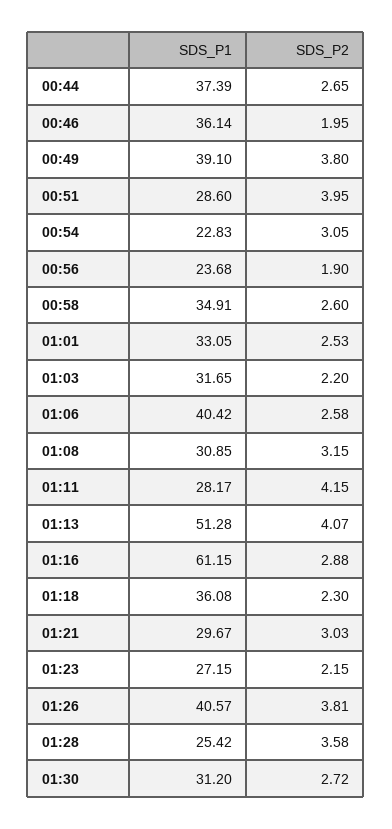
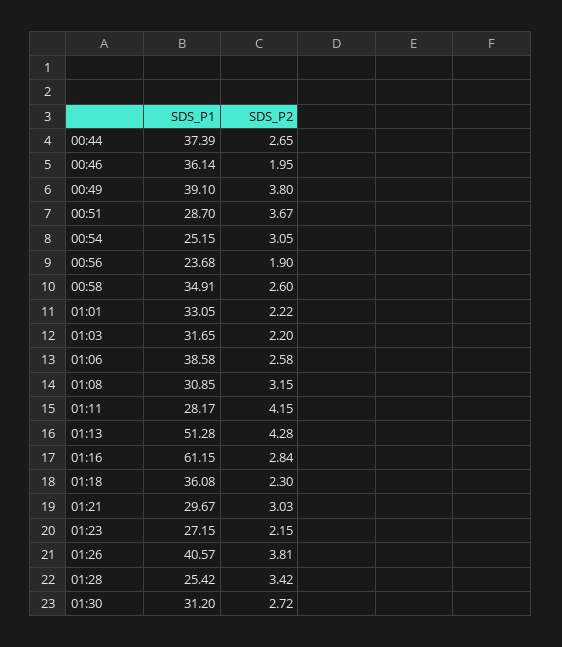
  {
    "SDS_P1": {
      "00:44": 37.39,
      "00:46": 36.14,
      "00:49": 39.1,
-     "00:51": 28.6,
+     "00:51": 28.7,
-     "00:54": 22.83,
+     "00:54": 25.15,
      "00:56": 23.68,
      "00:58": 34.91,
      "01:01": 33.05,
      "01:03": 31.65,
-     "01:06": 40.42,
+     "01:06": 38.58,
      "01:08": 30.85,
      "01:11": 28.17,
      "01:13": 51.28,
      "01:16": 61.15,
      "01:18": 36.08,
      "01:21": 29.67,
      "01:23": 27.15,
      "01:26": 40.57,
      "01:28": 25.42,
      "01:30": 31.2
    },
    "SDS_P2": {
      "00:44": 2.65,
      "00:46": 1.95,
      "00:49": 3.8,
-     "00:51": 3.95,
+     "00:51": 3.67,
      "00:54": 3.05,
      "00:56": 1.9,
      "00:58": 2.6,
-     "01:01": 2.53,
+     "01:01": 2.22,
      "01:03": 2.2,
      "01:06": 2.58,
      "01:08": 3.15,
      "01:11": 4.15,
-     "01:13": 4.07,
+     "01:13": 4.28,
-     "01:16": 2.88,
+     "01:16": 2.84,
      "01:18": 2.3,
      "01:21": 3.03,
      "01:23": 2.15,
      "01:26": 3.81,
-     "01:28": 3.58,
+     "01:28": 3.42,
      "01:30": 2.72
    }
  }

